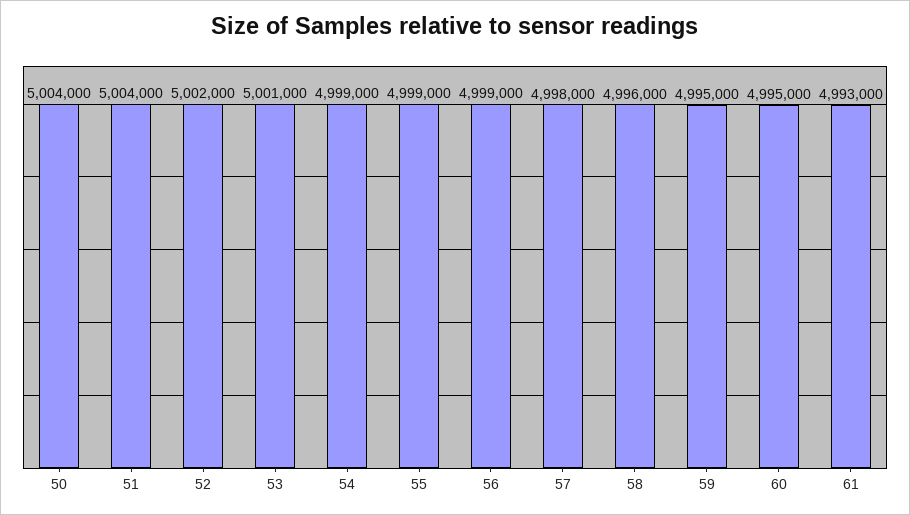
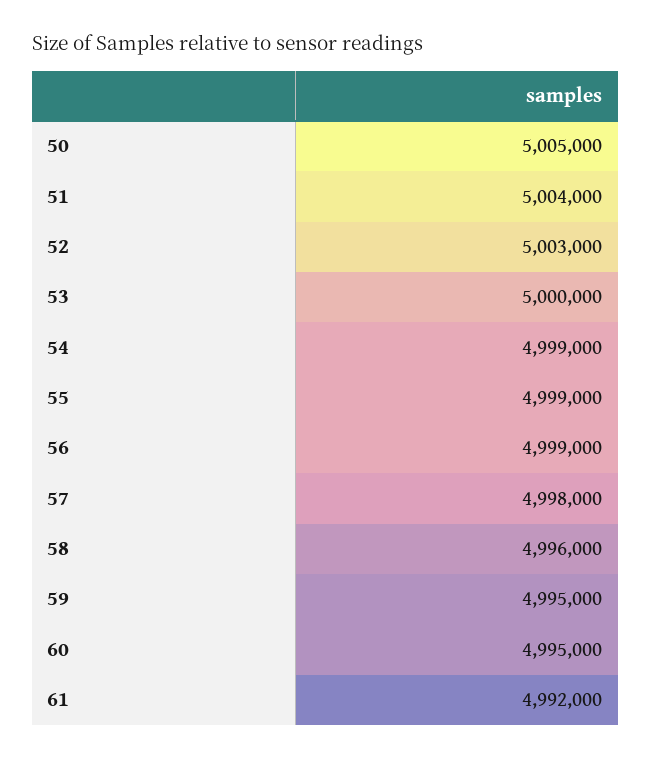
  {
-   "50": 5004000,
+   "50": 5005000,
    "51": 5004000,
-   "52": 5002000,
+   "52": 5003000,
-   "53": 5001000,
+   "53": 5000000,
    "54": 4999000,
    "55": 4999000,
    "56": 4999000,
    "57": 4998000,
    "58": 4996000,
    "59": 4995000,
    "60": 4995000,
-   "61": 4993000
+   "61": 4992000
  }

